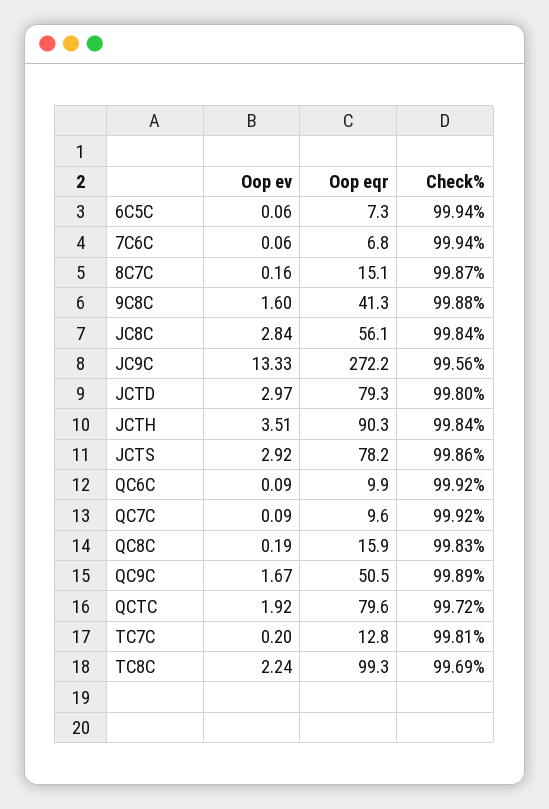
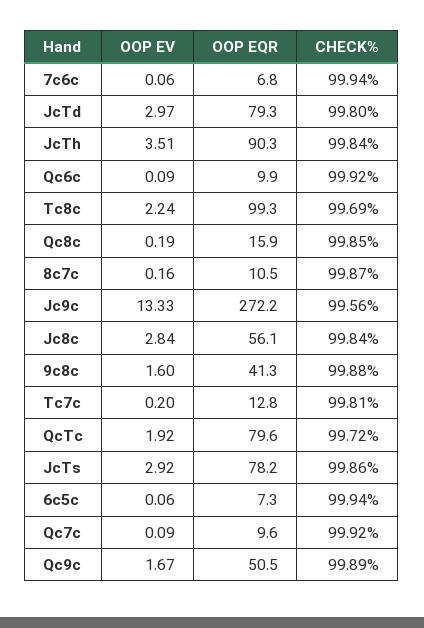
  {
    "Oop ev": {
      "6C5C": 0.06,
      "7C6C": 0.06,
      "8C7C": 0.16,
      "9C8C": 1.6,
      "JC8C": 2.84,
      "JC9C": 13.33,
      "JCTD": 2.97,
      "JCTH": 3.51,
      "JCTS": 2.92,
      "QC6C": 0.09,
      "QC7C": 0.09,
      "QC8C": 0.19,
      "QC9C": 1.67,
      "QCTC": 1.92,
      "TC7C": 0.2,
      "TC8C": 2.24
    },
    "Oop eqr": {
      "6C5C": 7.3,
      "7C6C": 6.8,
-     "8C7C": 15.1,
+     "8C7C": 10.5,
      "9C8C": 41.3,
      "JC8C": 56.1,
      "JC9C": 272.2,
      "JCTD": 79.3,
      "JCTH": 90.3,
      "JCTS": 78.2,
      "QC6C": 9.9,
      "QC7C": 9.6,
      "QC8C": 15.9,
      "QC9C": 50.5,
      "QCTC": 79.6,
      "TC7C": 12.8,
      "TC8C": 99.3
    },
    "Check%": {
      "6C5C": 99.94,
      "7C6C": 99.94,
      "8C7C": 99.87,
      "9C8C": 99.88,
      "JC8C": 99.84,
      "JC9C": 99.56,
      "JCTD": 99.8,
      "JCTH": 99.84,
      "JCTS": 99.86,
      "QC6C": 99.92,
      "QC7C": 99.92,
-     "QC8C": 99.83,
+     "QC8C": 99.85,
      "QC9C": 99.89,
      "QCTC": 99.72,
      "TC7C": 99.81,
      "TC8C": 99.69
    }
  }

